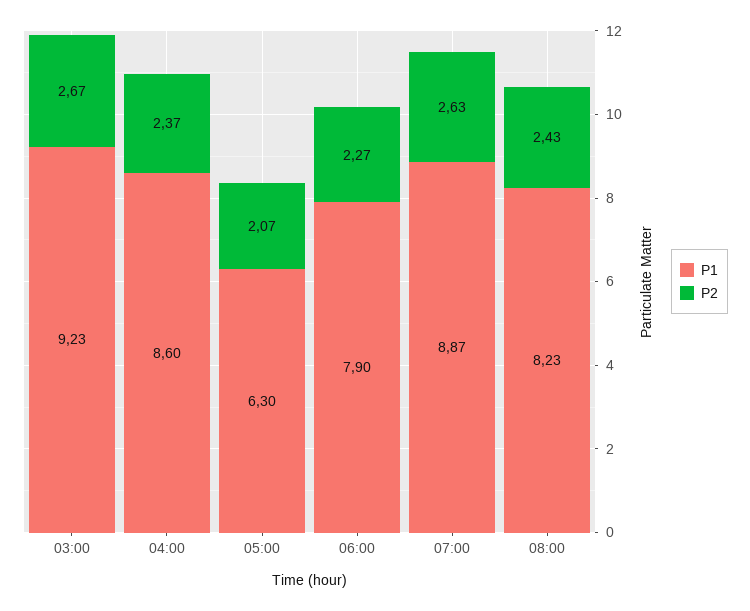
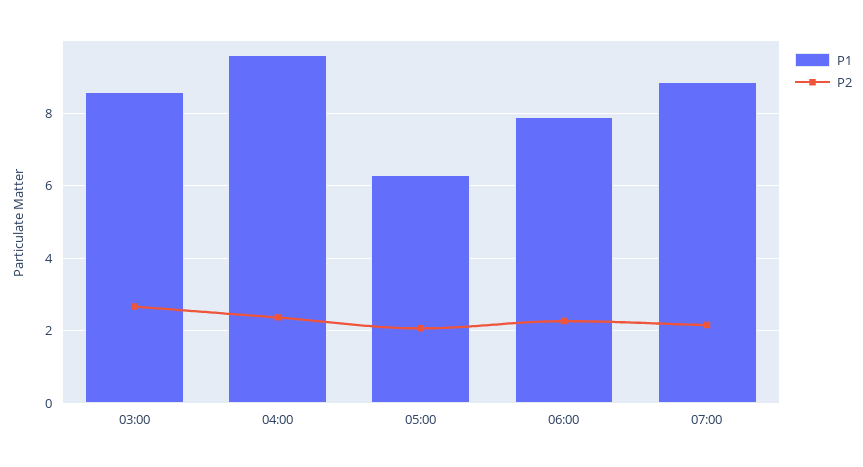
  {
    "P1": {
-     "03:00": 9.23,
+     "03:00": 8.6,
-     "04:00": 8.6,
+     "04:00": 9.6,
      "05:00": 6.3,
      "06:00": 7.9,
-     "07:00": 8.87,
+     "07:00": 8.87
-     "08:00": 8.23
    },
    "P2": {
      "03:00": 2.67,
      "04:00": 2.37,
      "05:00": 2.07,
      "06:00": 2.27,
-     "07:00": 2.63,
+     "07:00": 2.2
-     "08:00": 2.43
    }
  }

